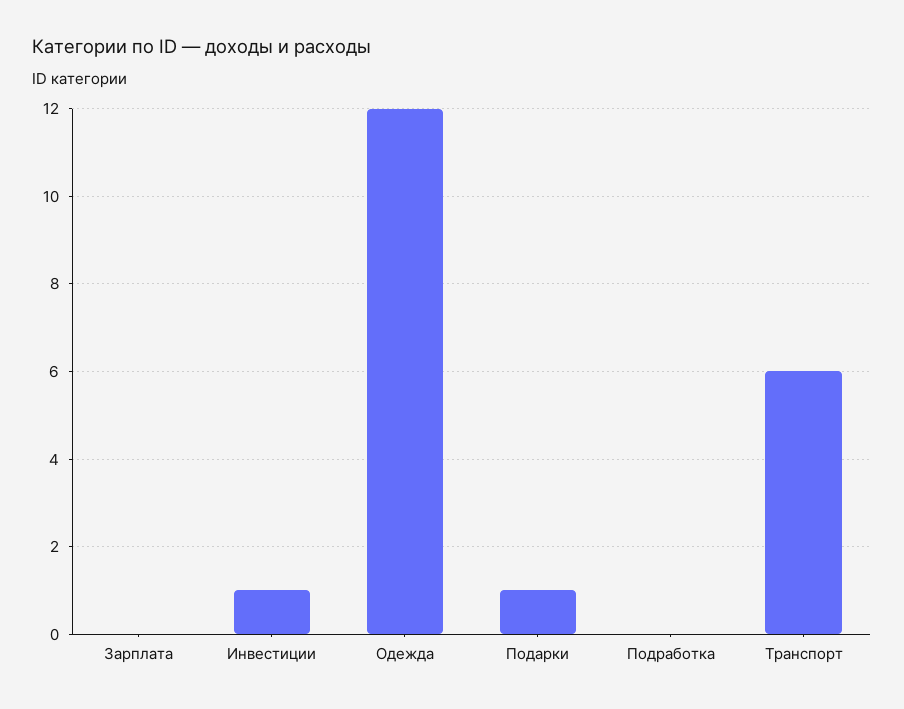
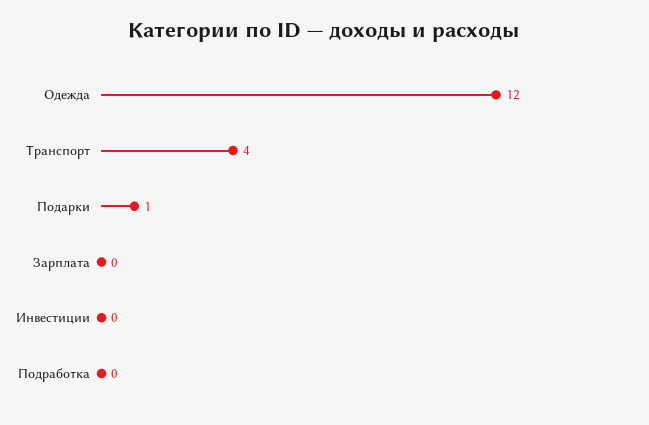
  {
    "Зарплата": 0,
-   "Инвестиции": 1,
+   "Инвестиции": 0,
    "Одежда": 12,
    "Подарки": 1,
    "Подработка": 0,
-   "Транспорт": 6
+   "Транспорт": 4
  }

